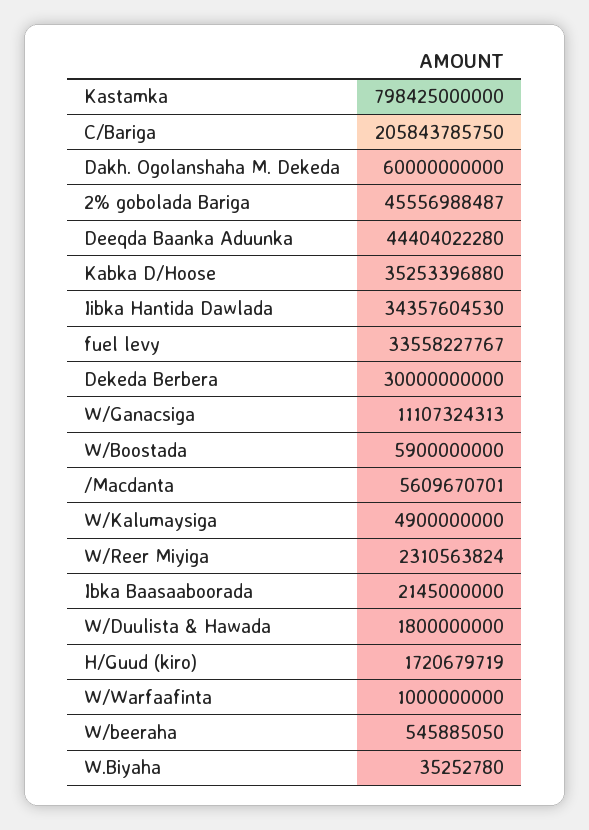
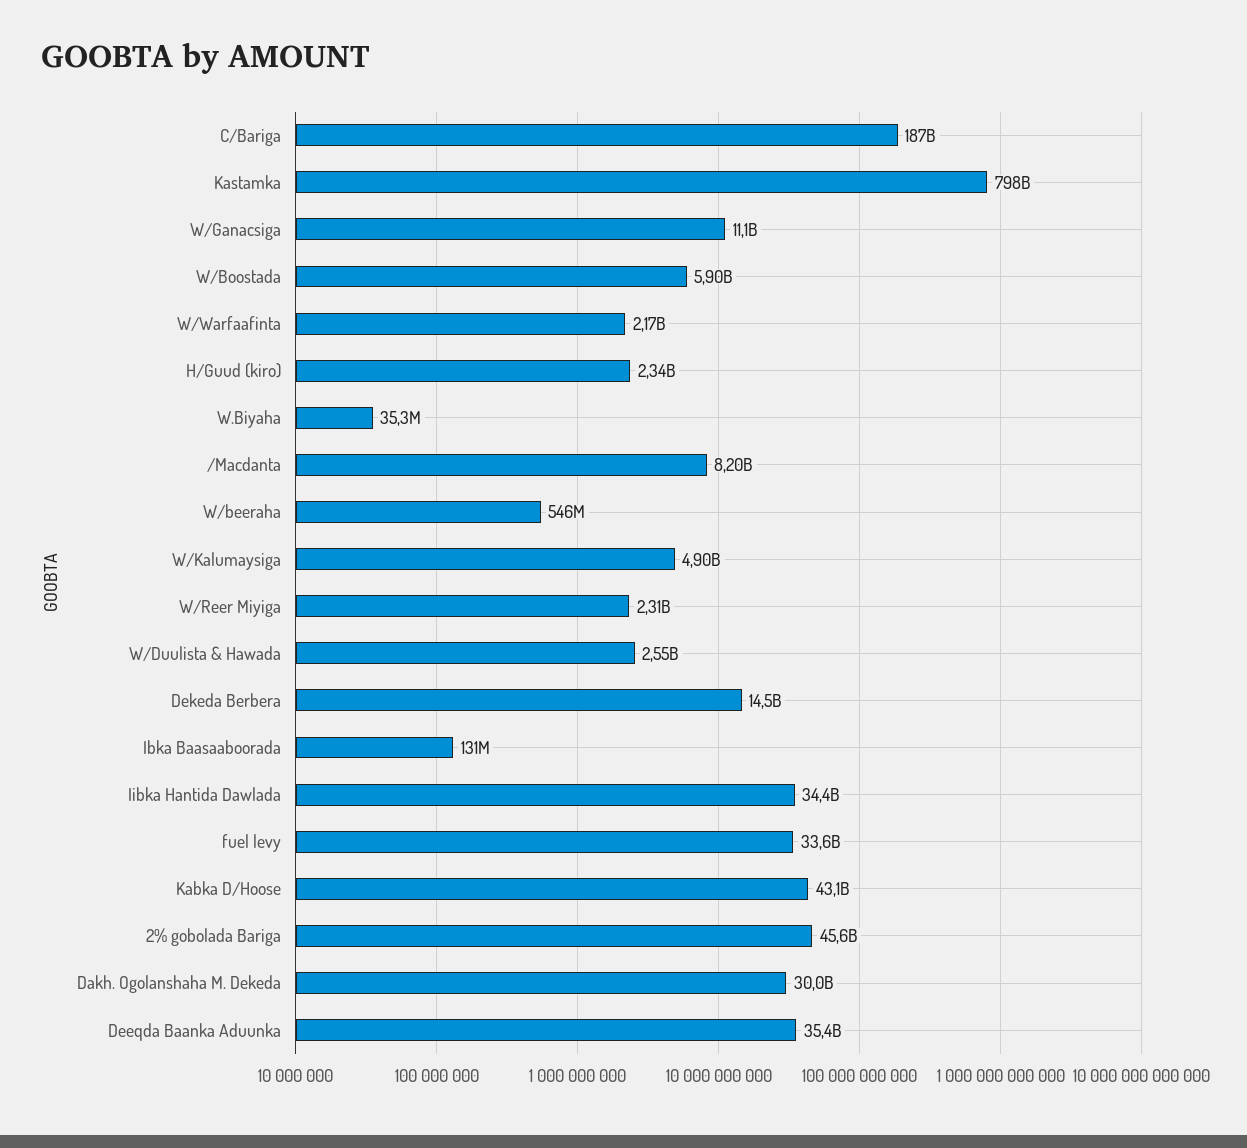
  {
    "Kastamka": 798425000000,
-   "C/Bariga": 205843785750,
+   "C/Bariga": 187000000000,
-   "Dakh. Ogolanshaha M. Dekeda": 60000000000,
+   "Dakh. Ogolanshaha M. Dekeda": 30000000000,
    "2% gobolada Bariga": 45556988487,
-   "Deeqda Baanka Aduunka": 44404022280,
+   "Deeqda Baanka Aduunka": 35400000000,
-   "Kabka D/Hoose": 35253396880,
+   "Kabka D/Hoose": 43100000000,
    "Iibka Hantida Dawlada": 34357604530,
    "fuel levy": 33558227767,
-   "Dekeda Berbera": 30000000000,
+   "Dekeda Berbera": 14500000000,
    "W/Ganacsiga": 11107324313,
    "W/Boostada": 5900000000,
-   "/Macdanta": 5609670701,
+   "/Macdanta": 8200000000,
    "W/Kalumaysiga": 4900000000,
    "W/Reer Miyiga": 2310563824,
-   "Ibka Baasaaboorada": 2145000000,
+   "Ibka Baasaaboorada": 131000000,
-   "W/Duulista & Hawada": 1800000000,
+   "W/Duulista & Hawada": 2550000000,
-   "H/Guud (kiro)": 1720679719,
+   "H/Guud (kiro)": 2340000000,
-   "W/Warfaafinta": 1000000000,
+   "W/Warfaafinta": 2170000000,
    "W/beeraha": 545885050,
    "W.Biyaha": 35252780
  }

